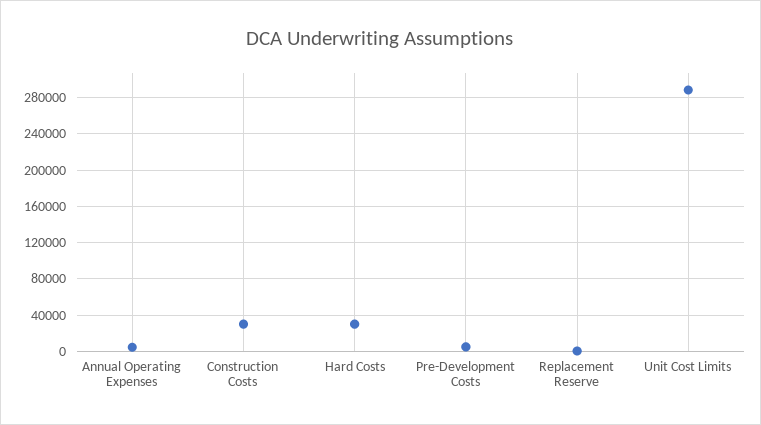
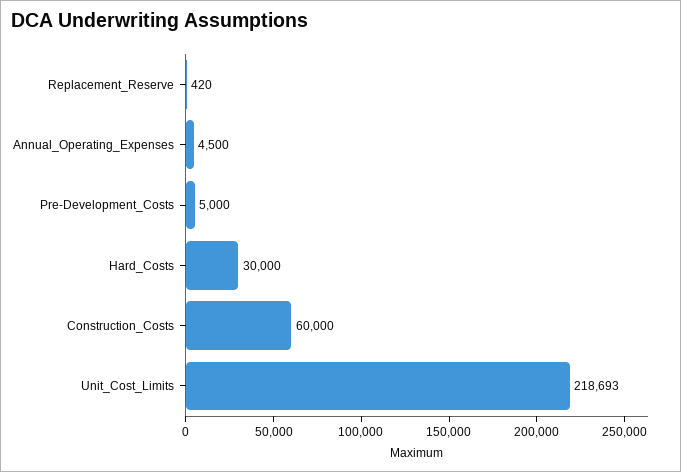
  {
    "Annual Operating Expenses": 4500,
-   "Construction Costs": 30000,
+   "Construction Costs": 60000,
    "Hard Costs": 30000,
    "Pre-Development Costs": 5000,
    "Replacement Reserve": 420,
-   "Unit Cost Limits": 290000
+   "Unit Cost Limits": 218693
  }

